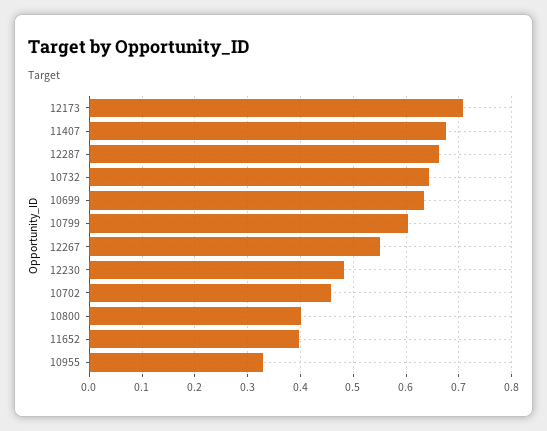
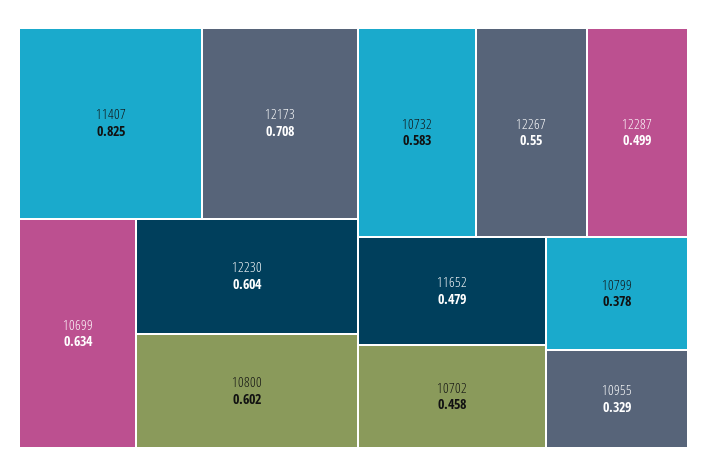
  {
    "12173": 0.708,
-   "11407": 0.68,
+   "11407": 0.825,
-   "12287": 0.66,
+   "12287": 0.499,
-   "10732": 0.64,
+   "10732": 0.583,
    "10699": 0.634,
-   "10799": 0.6,
+   "10799": 0.378,
    "12267": 0.55,
-   "12230": 0.48,
+   "12230": 0.604,
    "10702": 0.458,
-   "10800": 0.4,
+   "10800": 0.602,
-   "11652": 0.4,
+   "11652": 0.479,
    "10955": 0.329
  }

